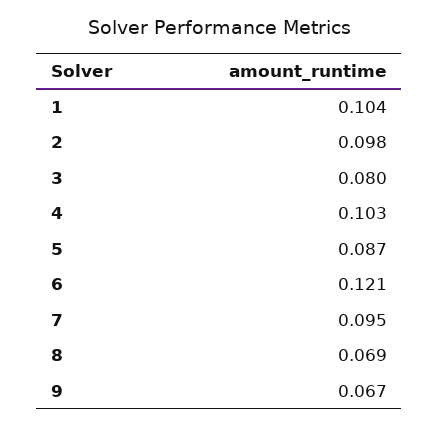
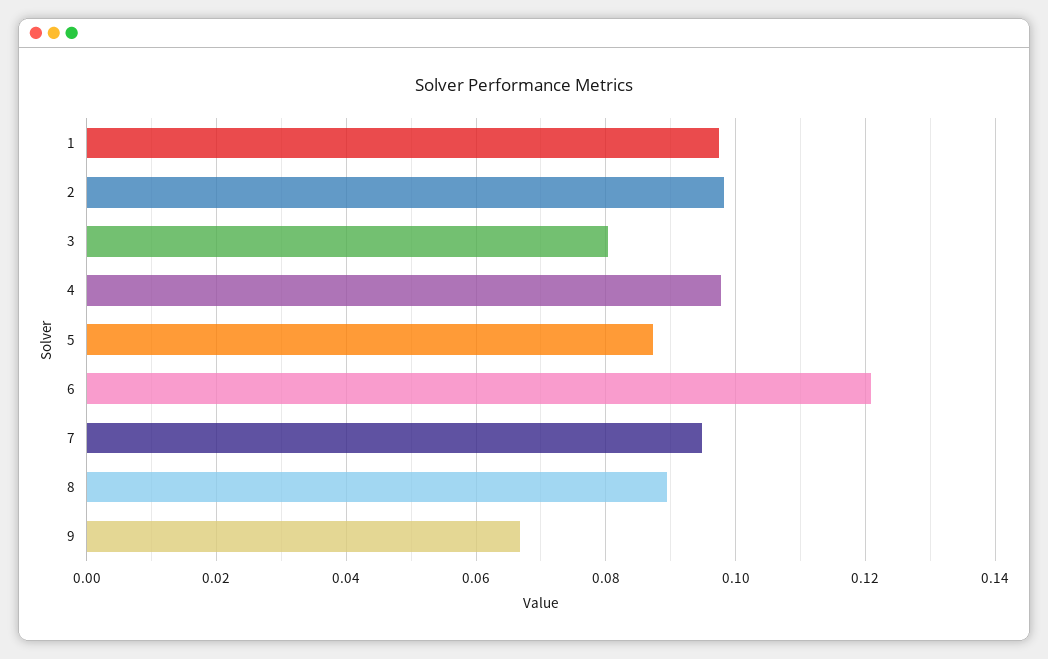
  {
-   "1": 0.104,
+   "1": 0.098,
    "2": 0.098,
    "3": 0.08,
-   "4": 0.103,
+   "4": 0.098,
    "5": 0.087,
    "6": 0.121,
    "7": 0.095,
-   "8": 0.069,
+   "8": 0.09,
    "9": 0.067
  }

